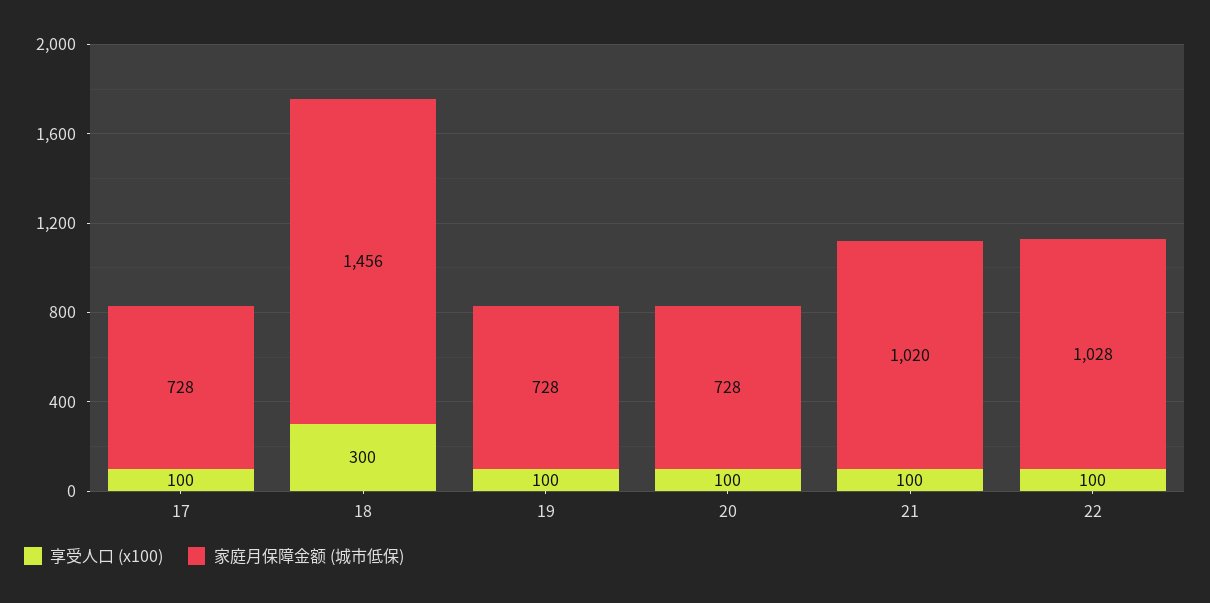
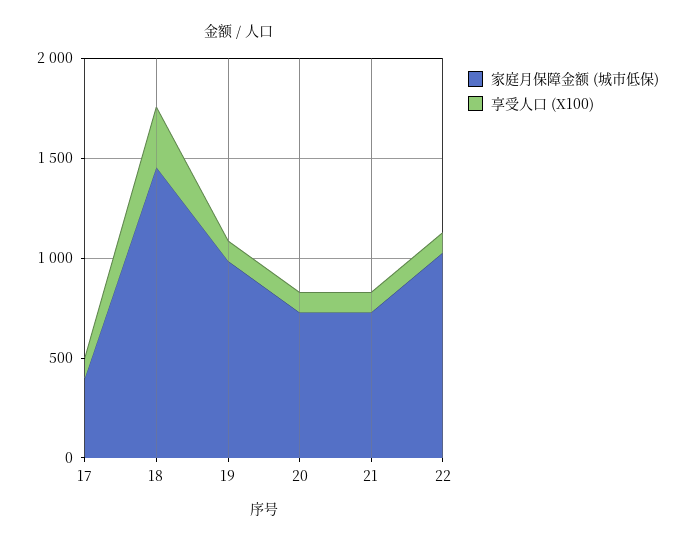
  {
    "享受人口 (x100)": {
      "17": 100,
      "18": 300,
      "19": 100,
      "20": 100,
      "21": 100,
      "22": 100
    },
    "家庭月保障金额 (城市低保)": {
-     "17": 728,
+     "17": 400,
      "18": 1456,
-     "19": 728,
+     "19": 1000,
      "20": 728,
-     "21": 1020,
+     "21": 700,
      "22": 1028
    }
  }

